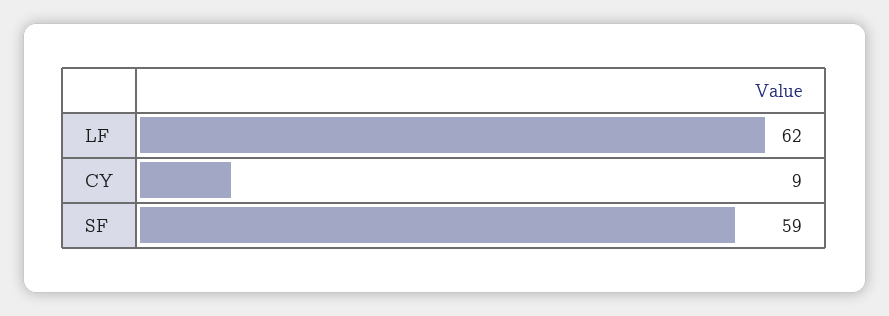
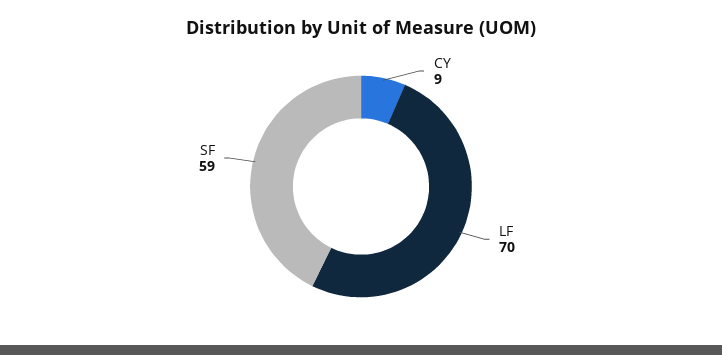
  {
-   "LF": 62,
+   "LF": 70,
    "CY": 9,
    "SF": 59
  }

